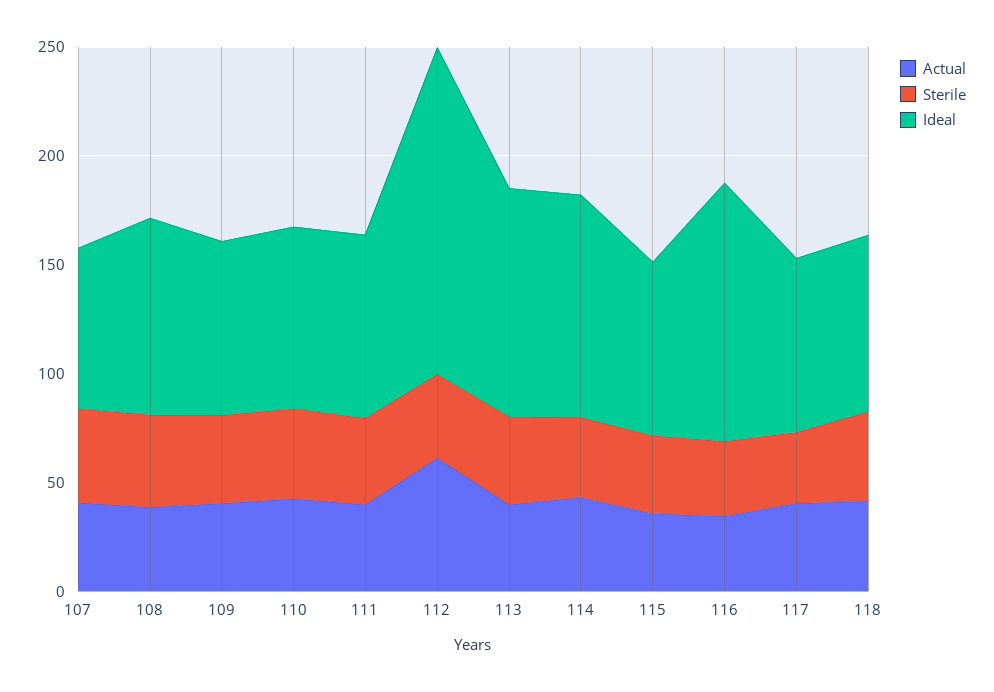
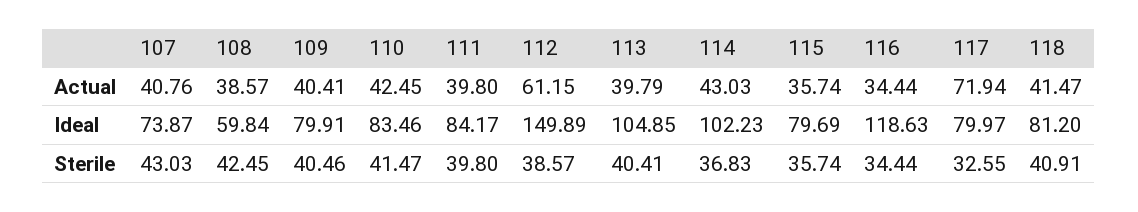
  {
    "Actual": {
      "107": 40.76,
      "108": 38.57,
      "109": 40.41,
      "110": 42.45,
      "111": 39.8,
      "112": 61.15,
      "113": 39.79,
      "114": 43.03,
      "115": 35.74,
      "116": 34.44,
-     "117": 40,
+     "117": 71.94,
      "118": 41.47
    },
    "Sterile": {
      "107": 43.03,
      "108": 42.45,
      "109": 40.46,
      "110": 41.47,
      "111": 39.8,
      "112": 38.57,
      "113": 40.41,
      "114": 36.83,
      "115": 35.74,
      "116": 34.44,
      "117": 32.55,
      "118": 40.91
    },
    "Ideal": {
      "107": 73.87,
-     "108": 90,
+     "108": 59.84,
      "109": 79.91,
      "110": 83.46,
      "111": 84.17,
      "112": 149.89,
      "113": 104.85,
      "114": 102.23,
      "115": 79.69,
      "116": 118.63,
      "117": 79.97,
      "118": 81.2
    }
  }

